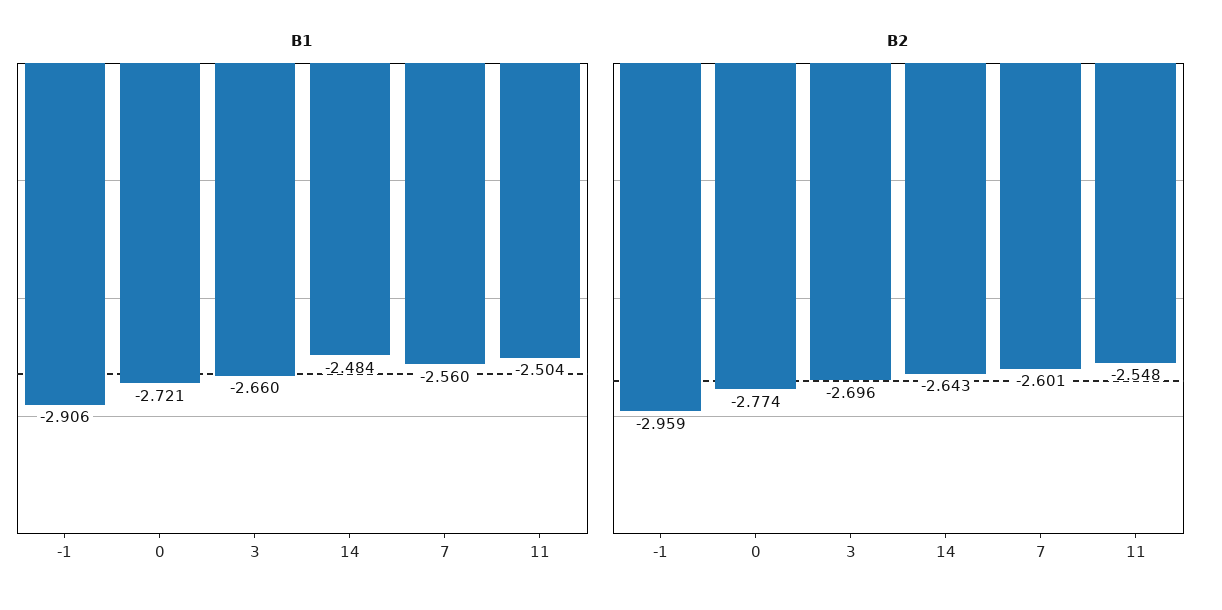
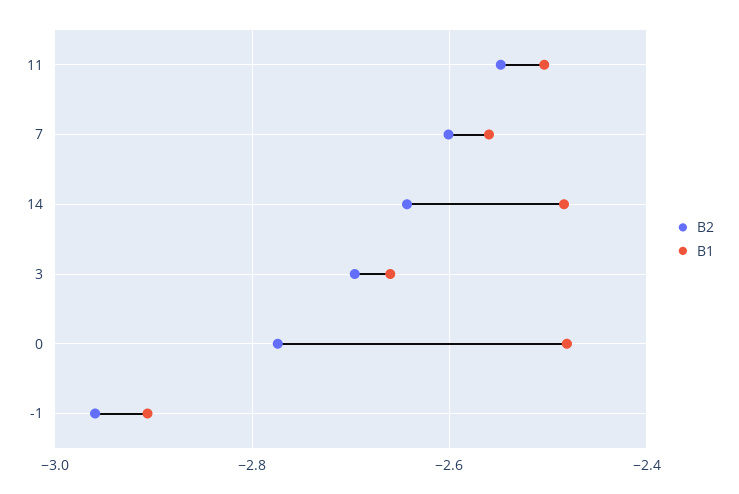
  {
    "B1": {
      "-1": -2.906,
-     "0": -2.721,
+     "0": -2.48,
      "3": -2.66,
      "14": -2.484,
      "7": -2.56,
      "11": -2.504
    },
    "B2": {
      "-1": -2.959,
      "0": -2.774,
      "3": -2.696,
      "14": -2.643,
      "7": -2.601,
      "11": -2.548
    }
  }

